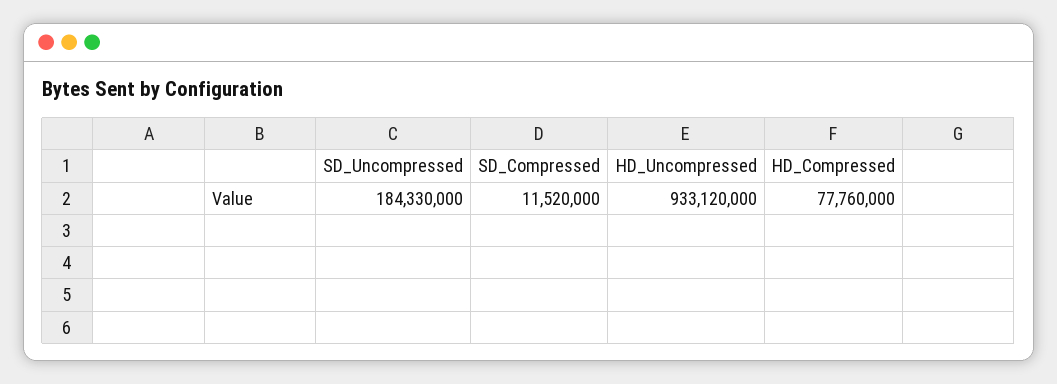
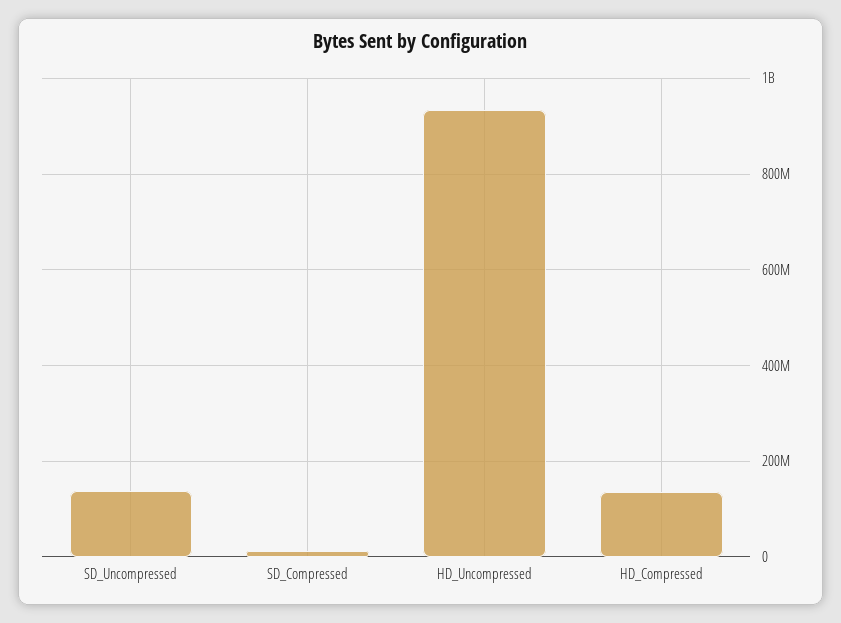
  {
-   "SD_Uncompressed": 184330000,
+   "SD_Uncompressed": 140000000,
    "SD_Compressed": 11520000,
    "HD_Uncompressed": 933120000,
-   "HD_Compressed": 77760000
+   "HD_Compressed": 140000000
  }

